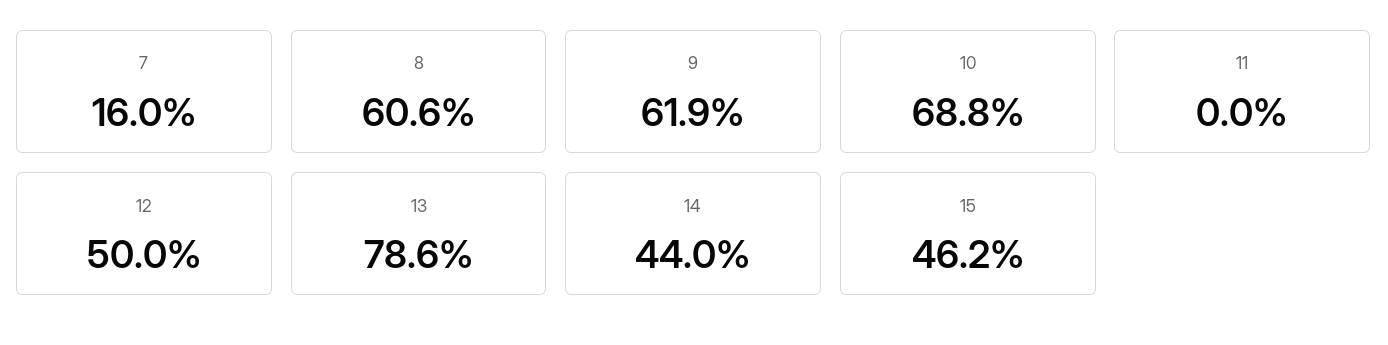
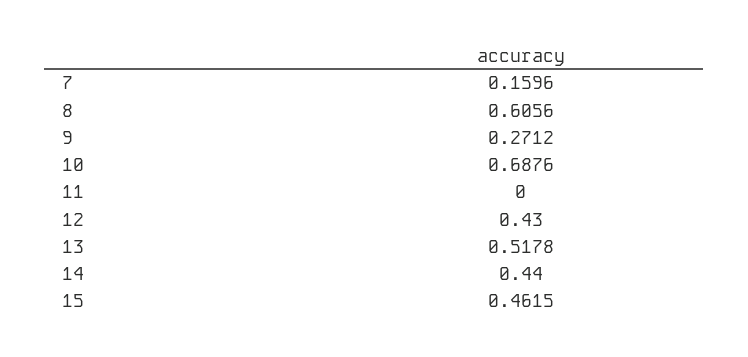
  {
    "7": 0.1596,
    "8": 0.6056,
-   "9": 0.619,
+   "9": 0.2712,
    "10": 0.6876,
    "11": 0,
-   "12": 0.5,
+   "12": 0.43,
-   "13": 0.786,
+   "13": 0.5178,
    "14": 0.44,
    "15": 0.4615
  }

